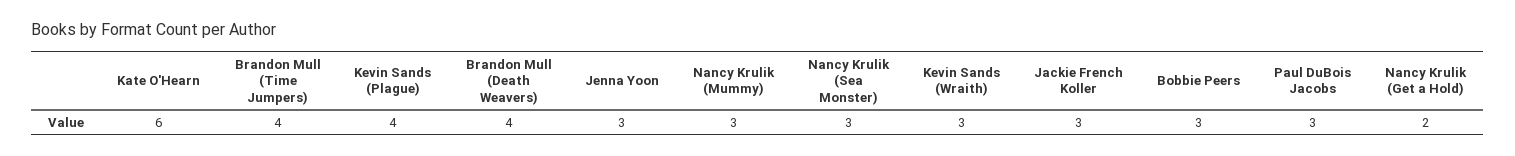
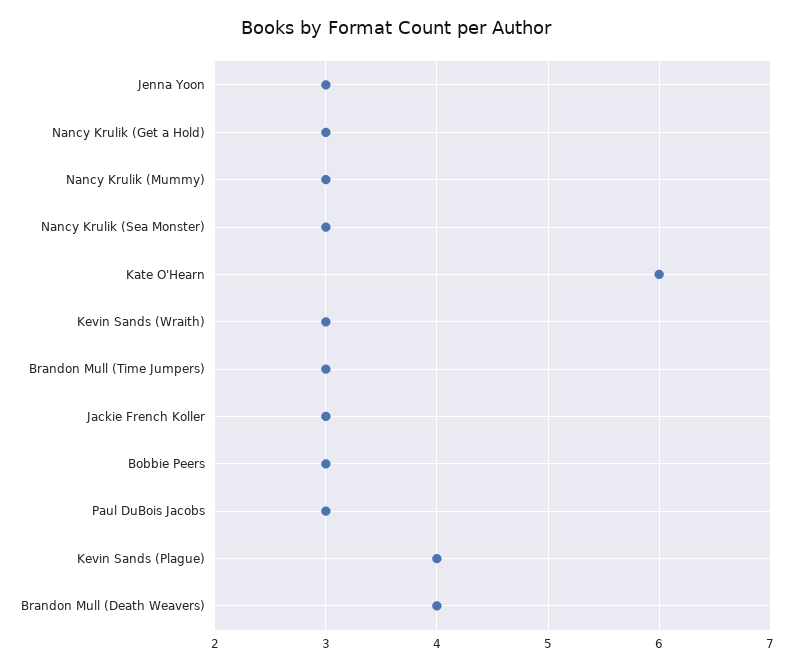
  {
    "Kate O'Hearn": 6,
-   "Brandon Mull (Time Jumpers)": 4,
+   "Brandon Mull (Time Jumpers)": 3,
    "Kevin Sands (Plague)": 4,
    "Brandon Mull (Death Weavers)": 4,
    "Jenna Yoon": 3,
    "Nancy Krulik (Mummy)": 3,
    "Nancy Krulik (Sea Monster)": 3,
    "Kevin Sands (Wraith)": 3,
    "Jackie French Koller": 3,
    "Bobbie Peers": 3,
    "Paul DuBois Jacobs": 3,
-   "Nancy Krulik (Get a Hold)": 2
+   "Nancy Krulik (Get a Hold)": 3
  }

